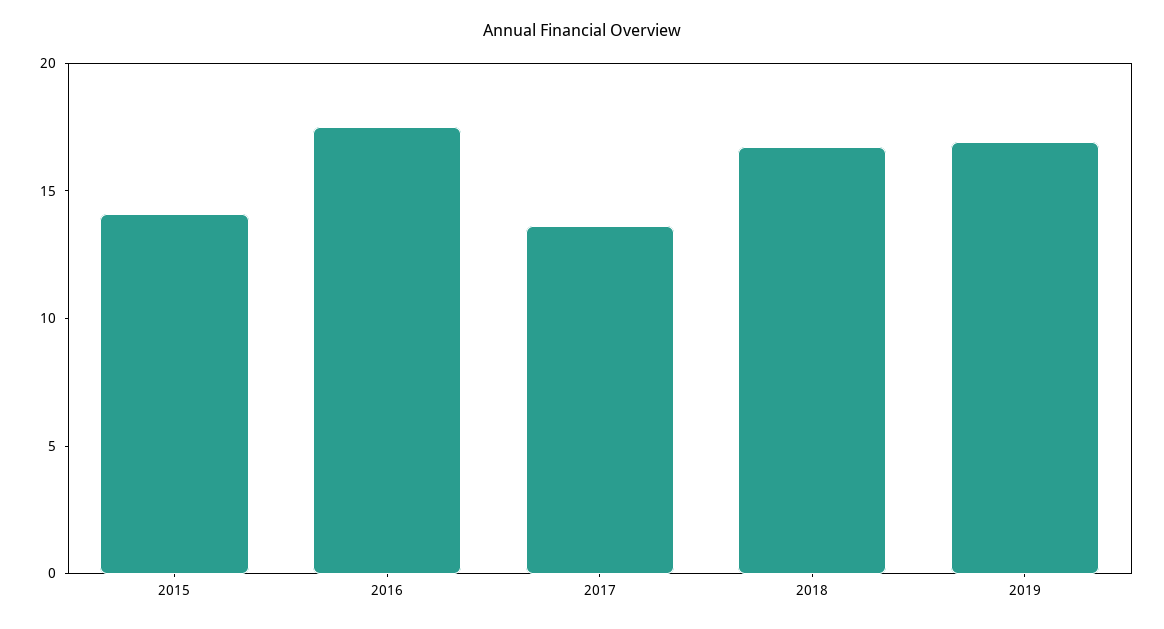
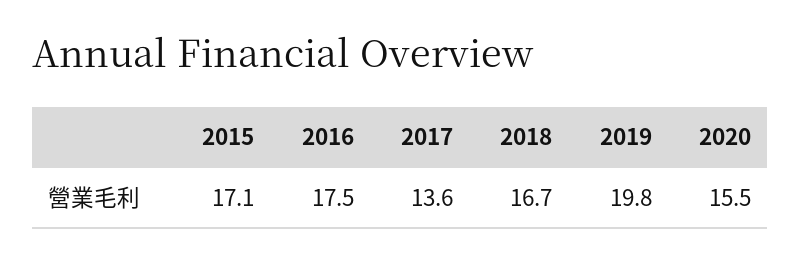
  {
-   "2015": 14,
+   "2015": 17.1,
    "2016": 17.5,
    "2017": 13.6,
    "2018": 16.7,
-   "2019": 17
+   "2019": 19.8,
+   "2020": 15.5
  }

